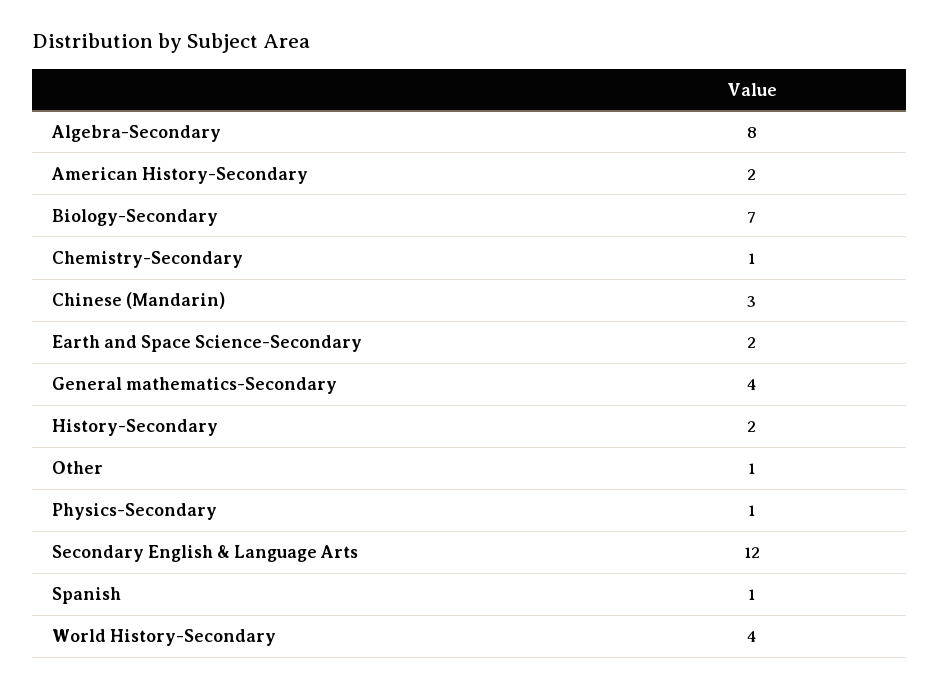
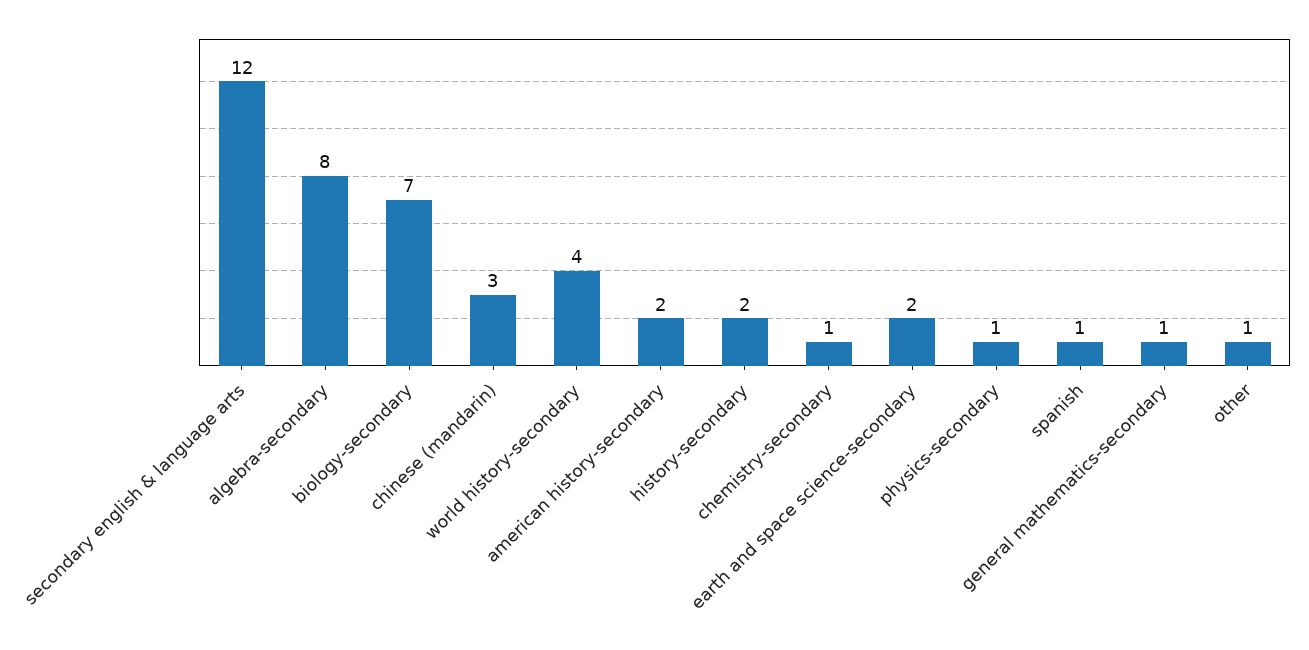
  {
    "Algebra-Secondary": 8,
    "American History-Secondary": 2,
    "Biology-Secondary": 7,
    "Chemistry-Secondary": 1,
    "Chinese (Mandarin)": 3,
    "Earth and Space Science-Secondary": 2,
-   "General mathematics-Secondary": 4,
+   "General mathematics-Secondary": 1,
    "History-Secondary": 2,
    "Other": 1,
    "Physics-Secondary": 1,
    "Secondary English & Language Arts": 12,
    "Spanish": 1,
    "World History-Secondary": 4
  }

